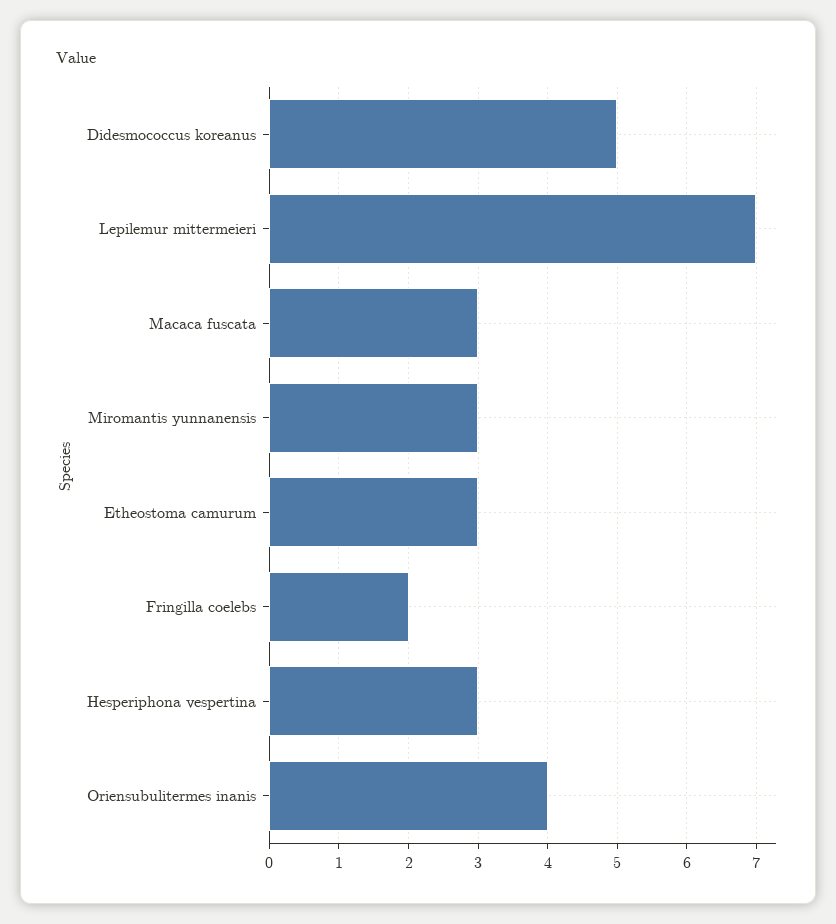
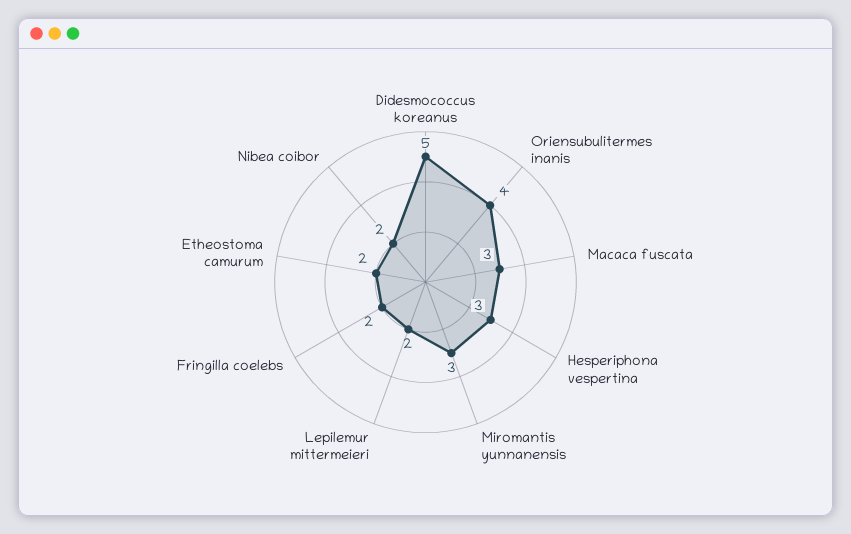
  {
    "Didesmococcus koreanus": 5,
-   "Lepilemur mittermeieri": 7,
+   "Lepilemur mittermeieri": 2,
    "Macaca fuscata": 3,
    "Miromantis yunnanensis": 3,
-   "Etheostoma camurum": 3,
+   "Etheostoma camurum": 2,
    "Fringilla coelebs": 2,
    "Hesperiphona vespertina": 3,
-   "Oriensubulitermes inanis": 4
+   "Oriensubulitermes inanis": 4,
+   "Nibea coibor": 2
  }

